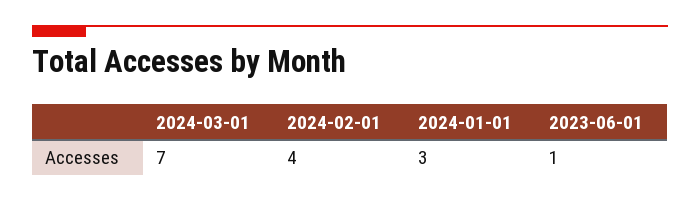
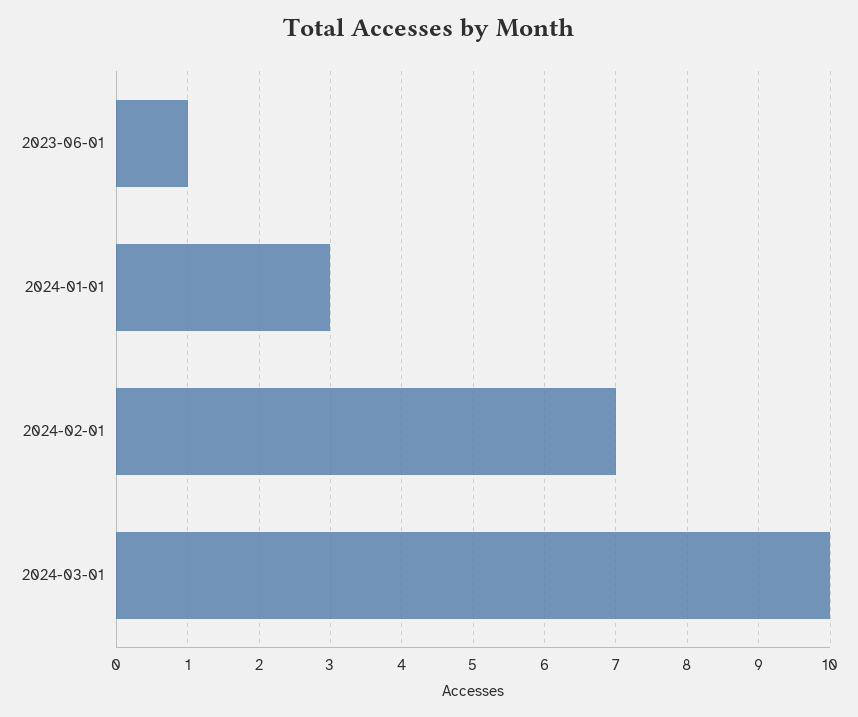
  {
-   "2024-03-01": 7,
+   "2024-03-01": 10,
-   "2024-02-01": 4,
+   "2024-02-01": 7,
    "2024-01-01": 3,
    "2023-06-01": 1
  }

